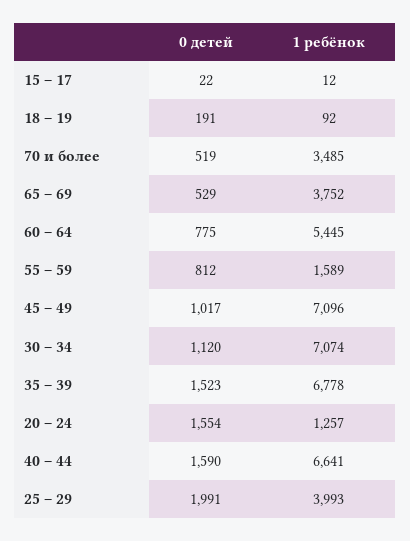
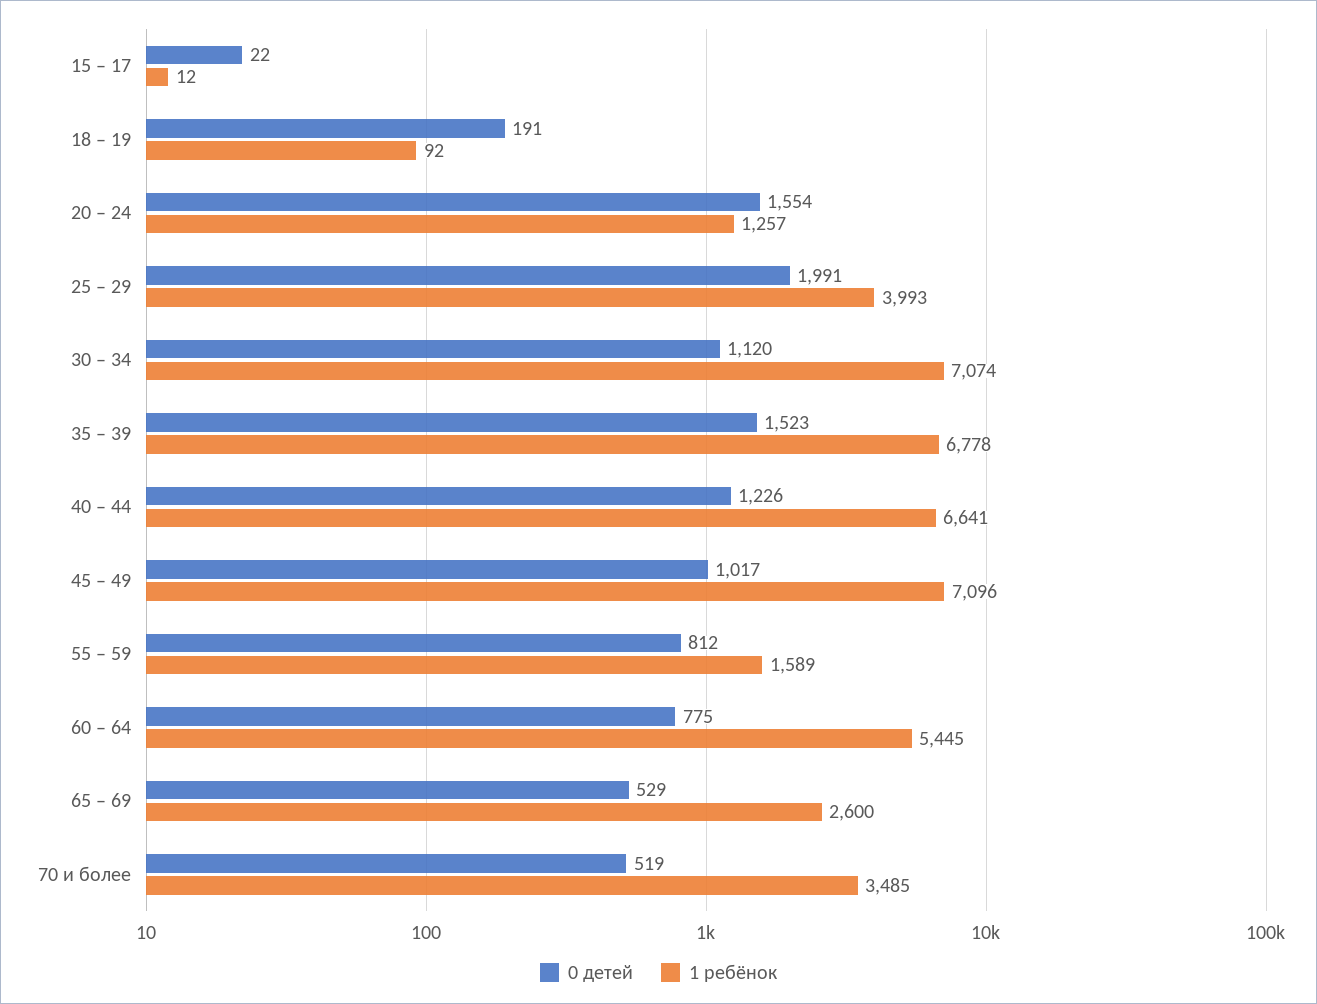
  {
    "0 детей": {
      "15 – 17": 22,
      "18 – 19": 191,
      "70 и более": 519,
      "65 – 69": 529,
      "60 – 64": 775,
      "55 – 59": 812,
      "45 – 49": 1017,
      "30 – 34": 1120,
      "35 – 39": 1523,
      "20 – 24": 1554,
-     "40 – 44": 1590,
+     "40 – 44": 1226,
      "25 – 29": 1991
    },
    "1 ребёнок": {
      "15 – 17": 12,
      "18 – 19": 92,
      "70 и более": 3485,
-     "65 – 69": 3752,
+     "65 – 69": 2600,
      "60 – 64": 5445,
      "55 – 59": 1589,
      "45 – 49": 7096,
      "30 – 34": 7074,
      "35 – 39": 6778,
      "20 – 24": 1257,
      "40 – 44": 6641,
      "25 – 29": 3993
    }
  }

